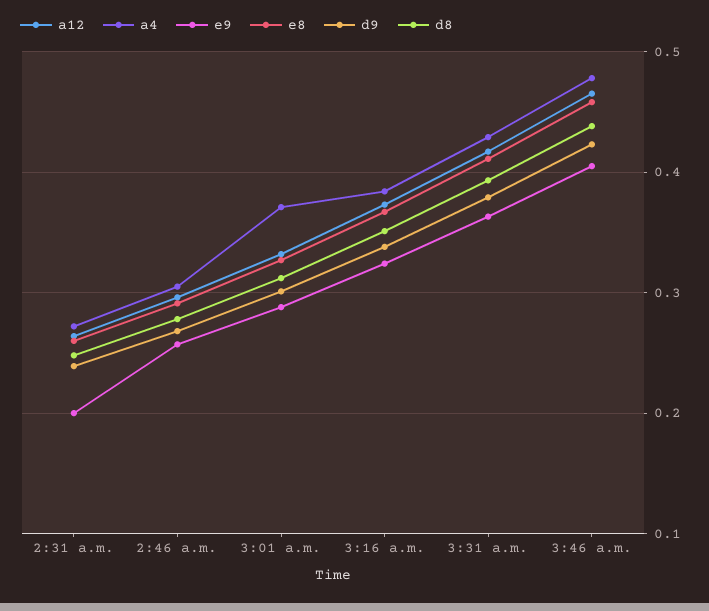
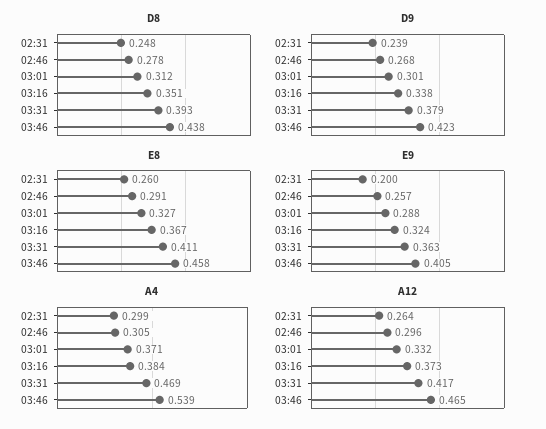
  {
    "a12": {
      "2:31 a.m.": 0.264,
      "2:46 a.m.": 0.296,
      "3:01 a.m.": 0.332,
      "3:16 a.m.": 0.373,
      "3:31 a.m.": 0.417,
      "3:46 a.m.": 0.465
    },
    "a4": {
-     "2:31 a.m.": 0.27,
+     "2:31 a.m.": 0.299,
      "2:46 a.m.": 0.305,
      "3:01 a.m.": 0.371,
      "3:16 a.m.": 0.384,
-     "3:31 a.m.": 0.43,
+     "3:31 a.m.": 0.469,
-     "3:46 a.m.": 0.48
+     "3:46 a.m.": 0.539
    },
    "e9": {
      "2:31 a.m.": 0.2,
      "2:46 a.m.": 0.257,
      "3:01 a.m.": 0.288,
      "3:16 a.m.": 0.324,
      "3:31 a.m.": 0.363,
      "3:46 a.m.": 0.405
    },
    "e8": {
      "2:31 a.m.": 0.26,
      "2:46 a.m.": 0.291,
      "3:01 a.m.": 0.327,
      "3:16 a.m.": 0.367,
      "3:31 a.m.": 0.411,
      "3:46 a.m.": 0.458
    },
    "d9": {
      "2:31 a.m.": 0.239,
      "2:46 a.m.": 0.268,
      "3:01 a.m.": 0.301,
      "3:16 a.m.": 0.338,
      "3:31 a.m.": 0.379,
      "3:46 a.m.": 0.423
    },
    "d8": {
      "2:31 a.m.": 0.248,
      "2:46 a.m.": 0.278,
      "3:01 a.m.": 0.312,
      "3:16 a.m.": 0.351,
      "3:31 a.m.": 0.393,
      "3:46 a.m.": 0.438
    }
  }

